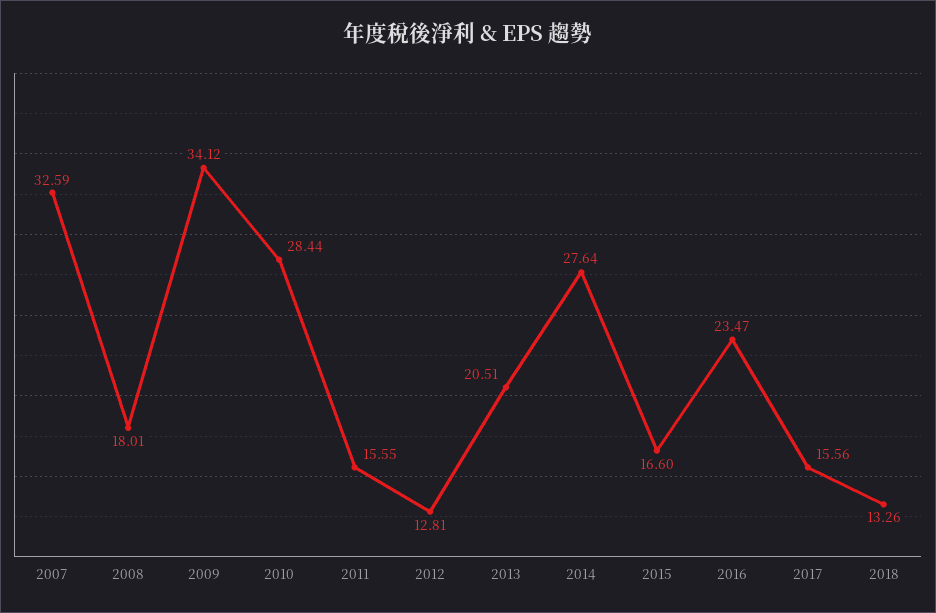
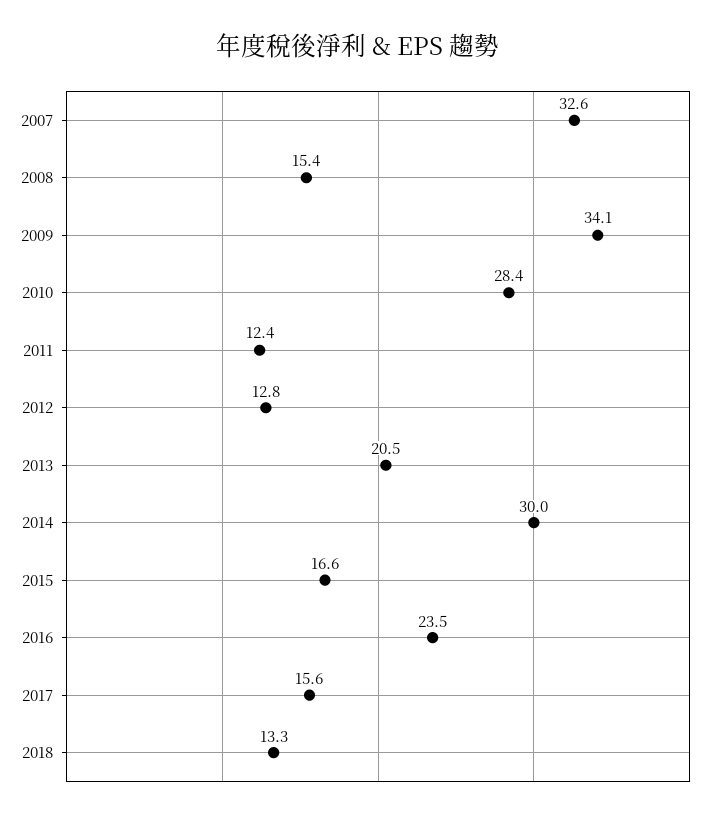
  {
    "2007": 32.59,
-   "2008": 18.01,
+   "2008": 15.4,
    "2009": 34.12,
    "2010": 28.44,
-   "2011": 15.55,
+   "2011": 12.4,
    "2012": 12.81,
    "2013": 20.51,
-   "2014": 27.64,
+   "2014": 30,
    "2015": 16.6,
    "2016": 23.47,
    "2017": 15.56,
    "2018": 13.26
  }

